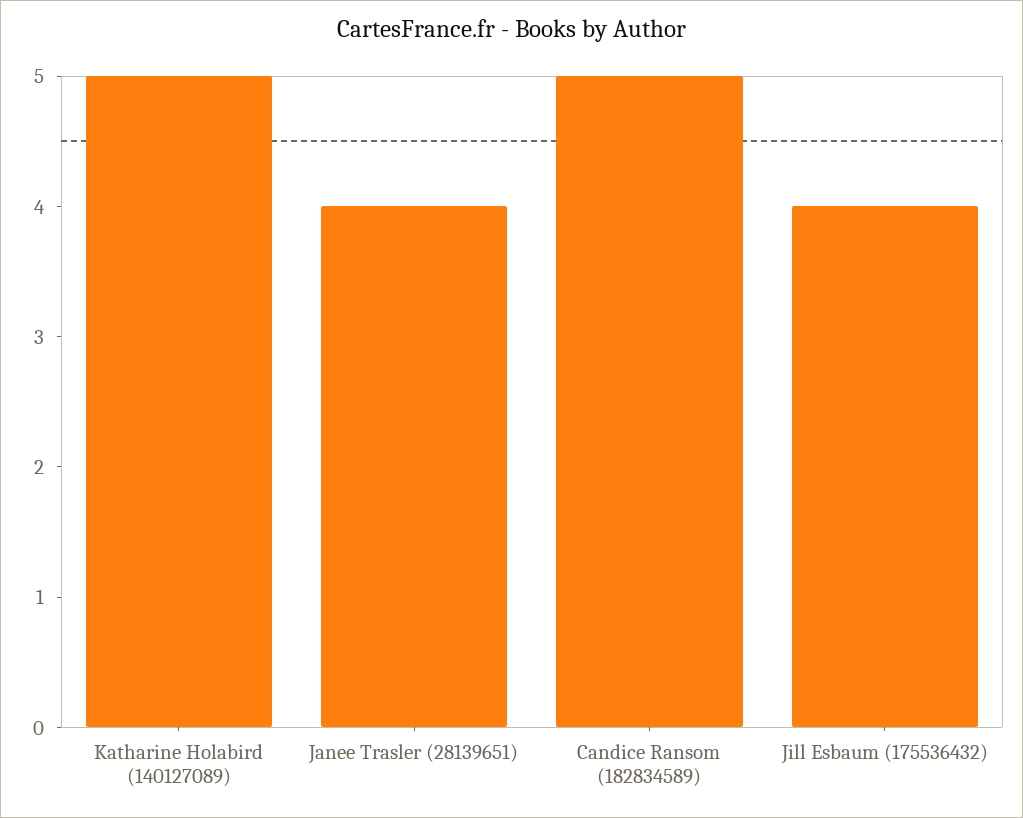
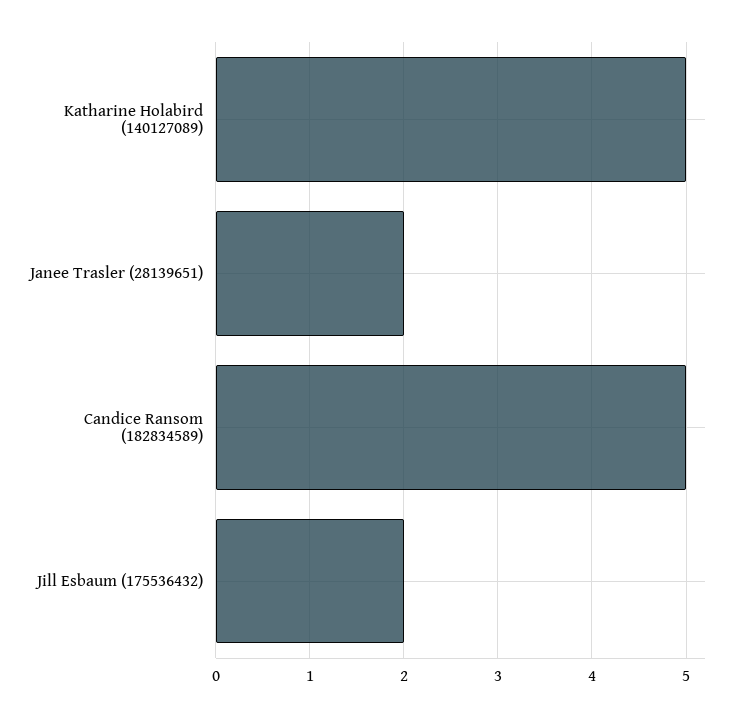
  {
    "Katharine Holabird (140127089)": 5,
-   "Janee Trasler (28139651)": 4,
+   "Janee Trasler (28139651)": 2,
    "Candice Ransom (182834589)": 5,
-   "Jill Esbaum (175536432)": 4
+   "Jill Esbaum (175536432)": 2
  }

